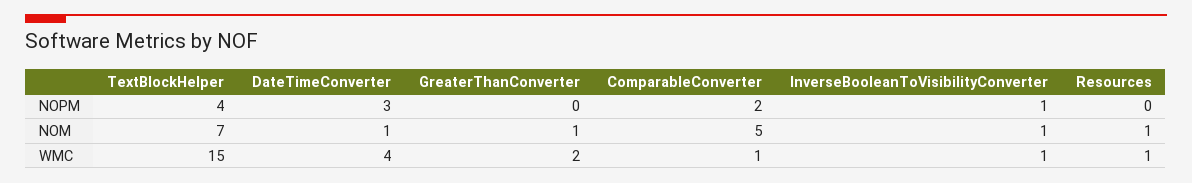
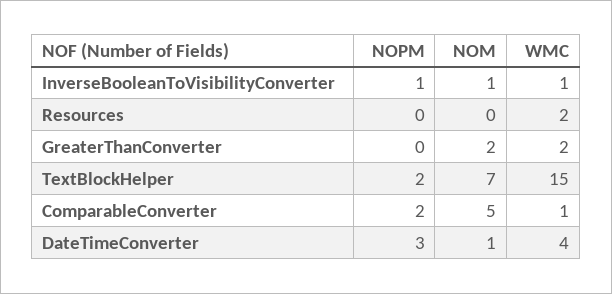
  {
    "TextBlockHelper": {
-     "NOPM": 4,
+     "NOPM": 2,
      "NOM": 7,
      "WMC": 15
    },
    "DateTimeConverter": {
      "NOPM": 3,
      "NOM": 1,
      "WMC": 4
    },
    "GreaterThanConverter": {
      "NOPM": 0,
-     "NOM": 1,
+     "NOM": 2,
      "WMC": 2
    },
    "ComparableConverter": {
      "NOPM": 2,
      "NOM": 5,
      "WMC": 1
    },
    "InverseBooleanToVisibilityConverter": {
      "NOPM": 1,
      "NOM": 1,
      "WMC": 1
    },
    "Resources": {
      "NOPM": 0,
-     "NOM": 1,
+     "NOM": 0,
-     "WMC": 1
+     "WMC": 2
    }
  }

